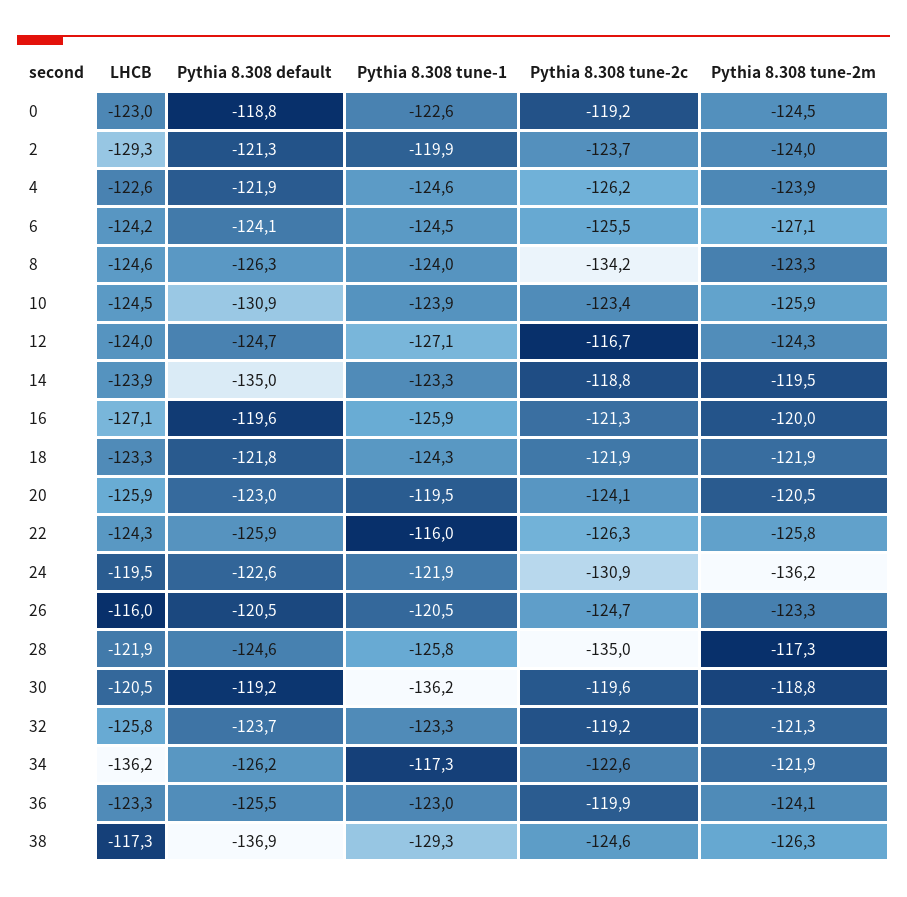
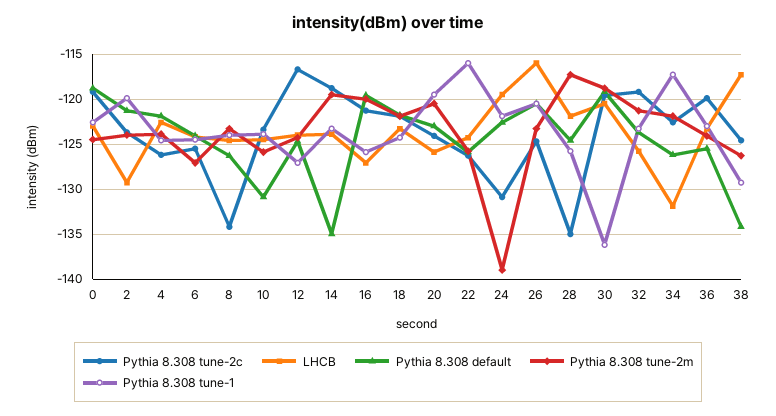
  {
    "LHCB": {
      "0": -123,
      "2": -129.3,
      "4": -122.6,
      "6": -124.2,
      "8": -124.6,
      "10": -124.5,
      "12": -124,
      "14": -123.9,
      "16": -127.1,
      "18": -123.3,
      "20": -125.9,
      "22": -124.3,
      "24": -119.5,
      "26": -116,
      "28": -121.9,
      "30": -120.5,
      "32": -125.8,
-     "34": -136.2,
+     "34": -132,
      "36": -123.3,
      "38": -117.3
    },
    "Pythia 8.308 default": {
      "0": -118.8,
      "2": -121.3,
      "4": -121.9,
      "6": -124.1,
      "8": -126.3,
      "10": -130.9,
      "12": -124.7,
      "14": -135,
      "16": -119.6,
      "18": -121.8,
      "20": -123,
      "22": -125.9,
      "24": -122.6,
      "26": -120.5,
      "28": -124.6,
      "30": -119.2,
      "32": -123.7,
      "34": -126.2,
      "36": -125.5,
-     "38": -136.9
+     "38": -134
    },
    "Pythia 8.308 tune-1": {
      "0": -122.6,
      "2": -119.9,
      "4": -124.6,
      "6": -124.5,
      "8": -124,
      "10": -123.9,
      "12": -127.1,
      "14": -123.3,
      "16": -125.9,
      "18": -124.3,
      "20": -119.5,
      "22": -116,
      "24": -121.9,
      "26": -120.5,
      "28": -125.8,
      "30": -136.2,
      "32": -123.3,
      "34": -117.3,
      "36": -123,
      "38": -129.3
    },
    "Pythia 8.308 tune-2c": {
      "0": -119.2,
      "2": -123.7,
      "4": -126.2,
      "6": -125.5,
      "8": -134.2,
      "10": -123.4,
      "12": -116.7,
      "14": -118.8,
      "16": -121.3,
      "18": -121.9,
      "20": -124.1,
      "22": -126.3,
      "24": -130.9,
      "26": -124.7,
      "28": -135,
      "30": -119.6,
      "32": -119.2,
      "34": -122.6,
      "36": -119.9,
      "38": -124.6
    },
    "Pythia 8.308 tune-2m": {
      "0": -124.5,
      "2": -124,
      "4": -123.9,
      "6": -127.1,
      "8": -123.3,
      "10": -125.9,
      "12": -124.3,
      "14": -119.5,
      "16": -120,
      "18": -121.9,
      "20": -120.5,
      "22": -125.8,
-     "24": -136.2,
+     "24": -139,
      "26": -123.3,
      "28": -117.3,
      "30": -118.8,
      "32": -121.3,
      "34": -121.9,
      "36": -124.1,
      "38": -126.3
    }
  }

